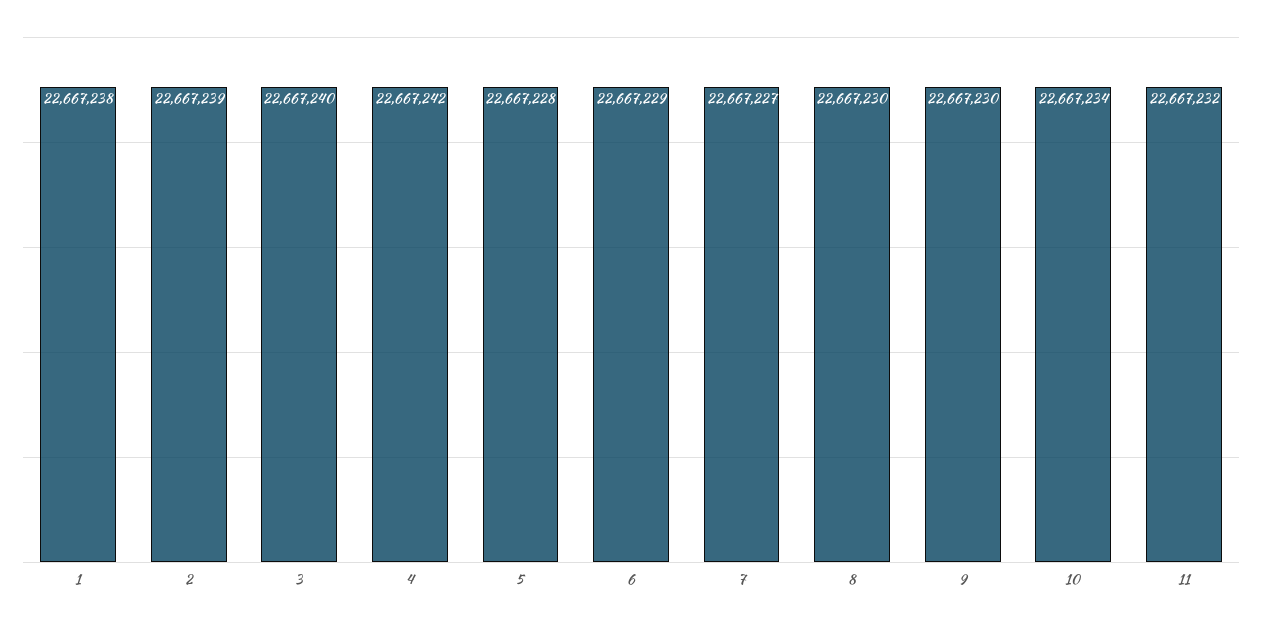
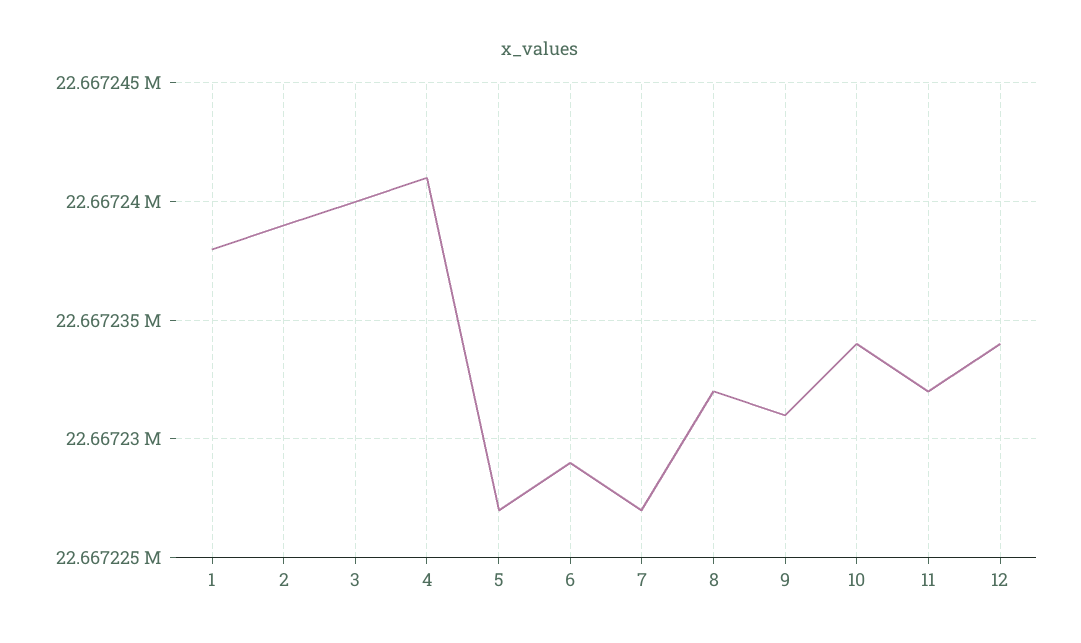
  {
    "1": 22667238,
    "2": 22667239,
    "3": 22667240,
-   "4": 22667242,
+   "4": 22667241,
-   "5": 22667228,
+   "5": 22667227,
    "6": 22667229,
    "7": 22667227,
-   "8": 22667230,
+   "8": 22667232,
-   "9": 22667230,
+   "9": 22667231,
    "10": 22667234,
-   "11": 22667232
+   "11": 22667232,
+   "12": 22667234
  }

